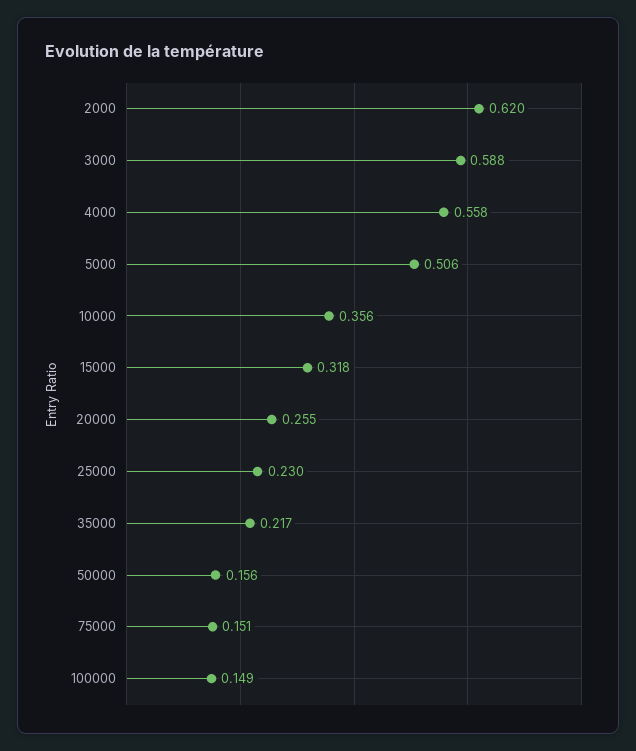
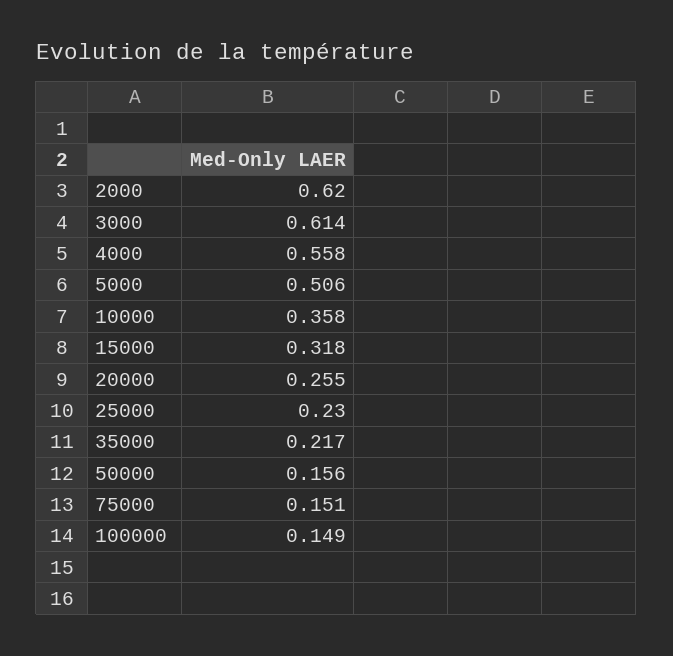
  {
    "2000": 0.62,
-   "3000": 0.588,
+   "3000": 0.614,
    "4000": 0.558,
    "5000": 0.506,
-   "10000": 0.356,
+   "10000": 0.358,
    "15000": 0.318,
    "20000": 0.255,
    "25000": 0.23,
    "35000": 0.217,
    "50000": 0.156,
    "75000": 0.151,
    "100000": 0.149
  }

